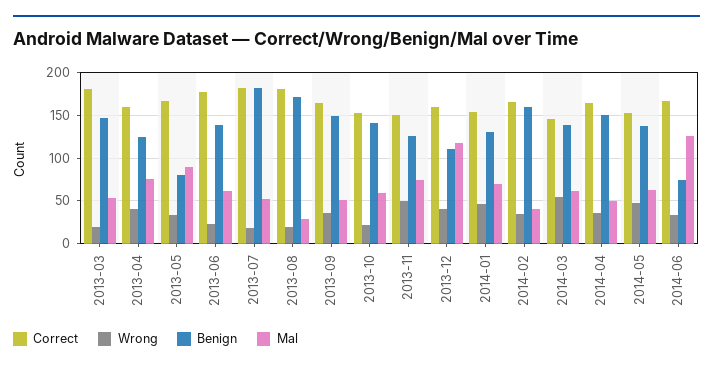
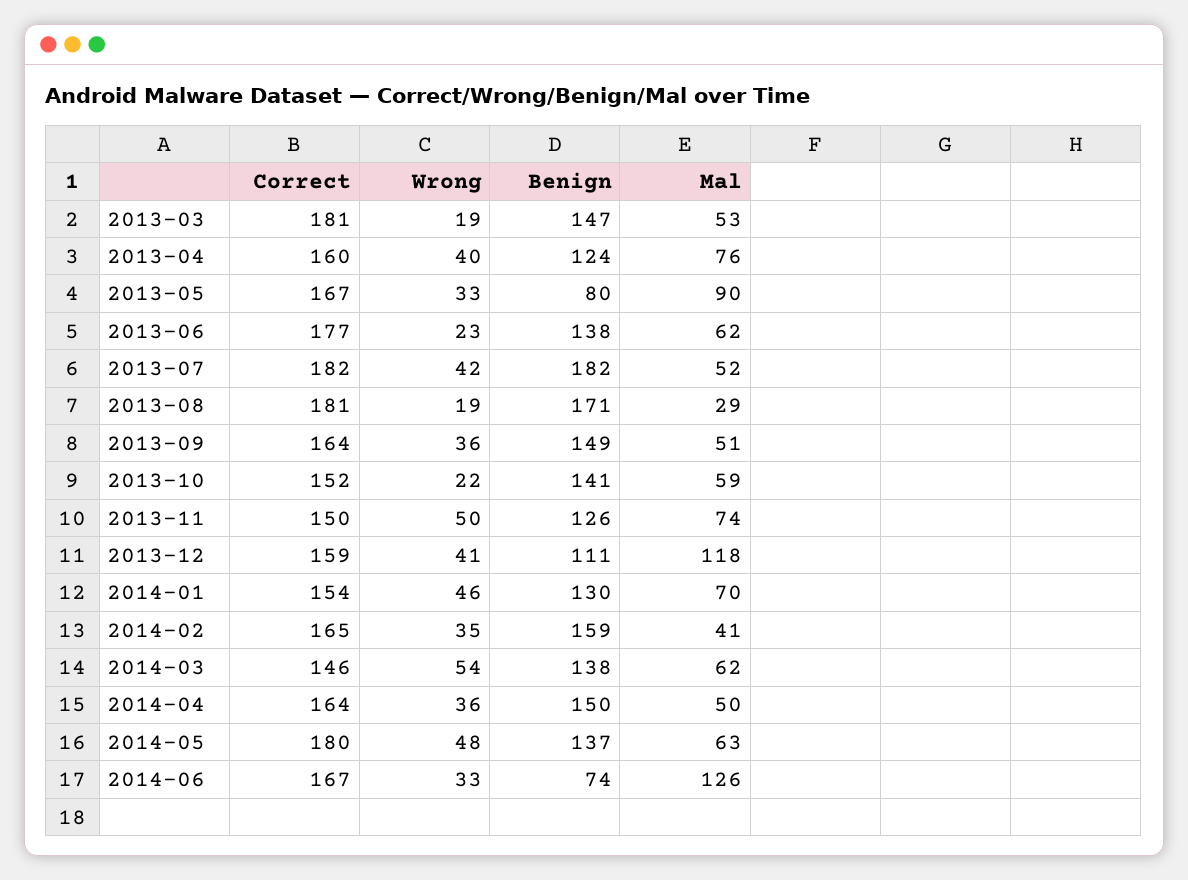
  {
    "Correct": {
      "2013-03": 181,
      "2013-04": 160,
      "2013-05": 167,
      "2013-06": 177,
      "2013-07": 182,
      "2013-08": 181,
      "2013-09": 164,
      "2013-10": 152,
      "2013-11": 150,
      "2013-12": 159,
      "2014-01": 154,
      "2014-02": 165,
      "2014-03": 146,
      "2014-04": 164,
-     "2014-05": 150,
+     "2014-05": 180,
      "2014-06": 167
    },
    "Wrong": {
      "2013-03": 19,
      "2013-04": 40,
      "2013-05": 33,
      "2013-06": 23,
-     "2013-07": 20,
+     "2013-07": 42,
      "2013-08": 19,
      "2013-09": 36,
      "2013-10": 22,
      "2013-11": 50,
      "2013-12": 41,
      "2014-01": 46,
      "2014-02": 35,
      "2014-03": 54,
      "2014-04": 36,
      "2014-05": 48,
      "2014-06": 33
    },
    "Benign": {
      "2013-03": 147,
      "2013-04": 124,
      "2013-05": 80,
      "2013-06": 138,
      "2013-07": 182,
      "2013-08": 171,
      "2013-09": 149,
      "2013-10": 141,
      "2013-11": 126,
      "2013-12": 111,
      "2014-01": 130,
      "2014-02": 159,
      "2014-03": 138,
      "2014-04": 150,
      "2014-05": 137,
      "2014-06": 74
    },
    "Mal": {
      "2013-03": 53,
      "2013-04": 76,
      "2013-05": 90,
      "2013-06": 62,
      "2013-07": 52,
      "2013-08": 29,
      "2013-09": 51,
      "2013-10": 59,
      "2013-11": 74,
      "2013-12": 118,
      "2014-01": 70,
      "2014-02": 41,
      "2014-03": 62,
      "2014-04": 50,
      "2014-05": 63,
      "2014-06": 126
    }
  }

